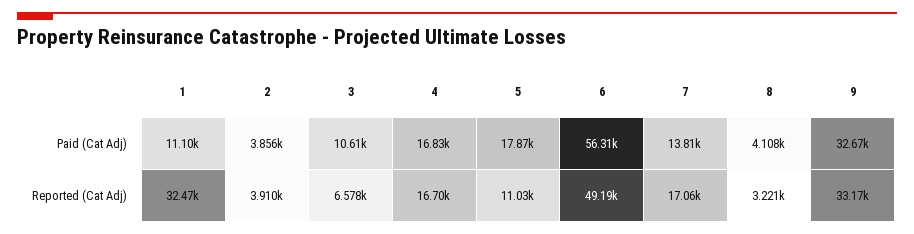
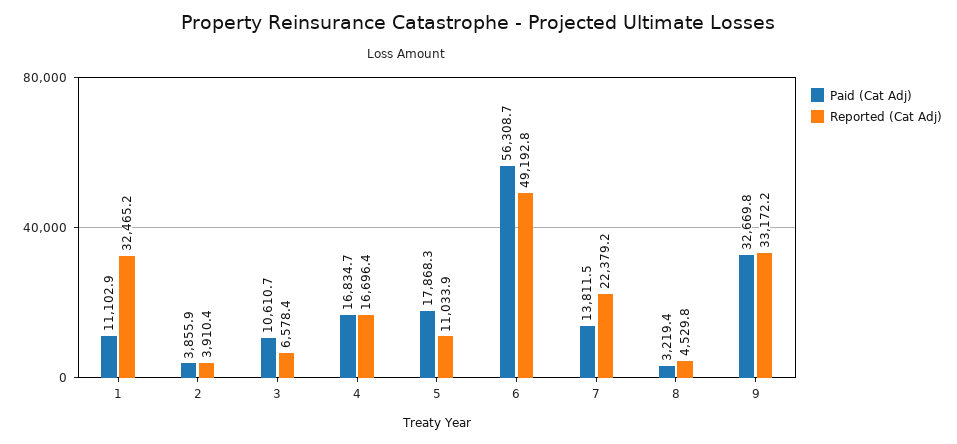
  {
    "Paid (Cat Adj)": {
      "1": 11102.9,
      "2": 3855.9,
      "3": 10610.7,
      "4": 16834.7,
      "5": 17868.3,
      "6": 56308.7,
      "7": 13811.5,
-     "8": 4108,
+     "8": 3219.4,
      "9": 32669.8
    },
    "Reported (Cat Adj)": {
      "1": 32465.2,
      "2": 3910.4,
      "3": 6578.4,
      "4": 16696.4,
      "5": 11033.9,
      "6": 49192.8,
-     "7": 17060,
+     "7": 22379.2,
-     "8": 3221,
+     "8": 4529.8,
      "9": 33172.2
    }
  }

